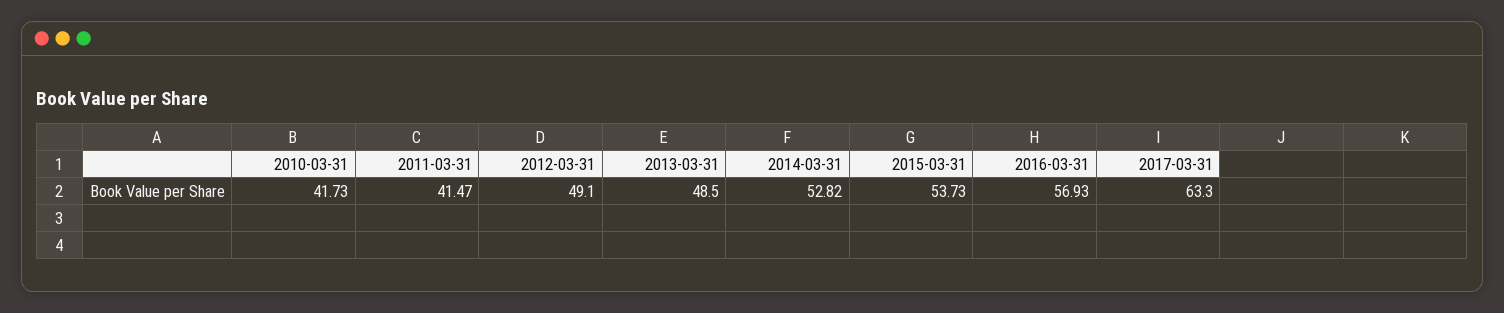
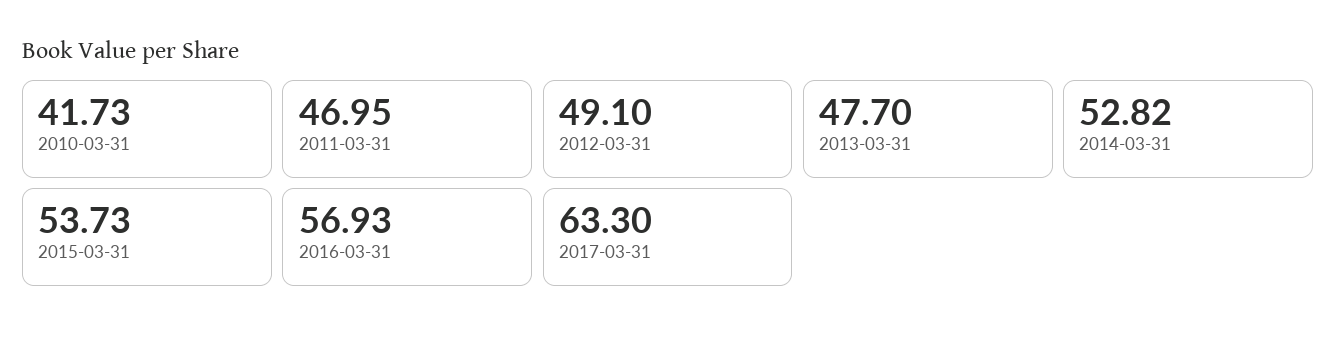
  {
    "2010-03-31": 41.73,
-   "2011-03-31": 41.47,
+   "2011-03-31": 46.95,
    "2012-03-31": 49.1,
-   "2013-03-31": 48.5,
+   "2013-03-31": 47.7,
    "2014-03-31": 52.82,
    "2015-03-31": 53.73,
    "2016-03-31": 56.93,
    "2017-03-31": 63.3
  }

